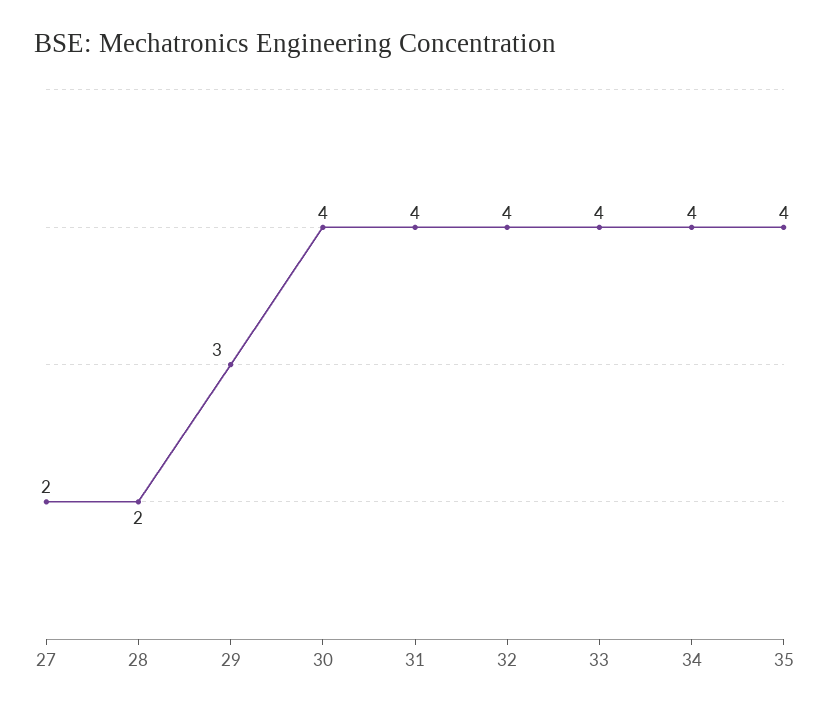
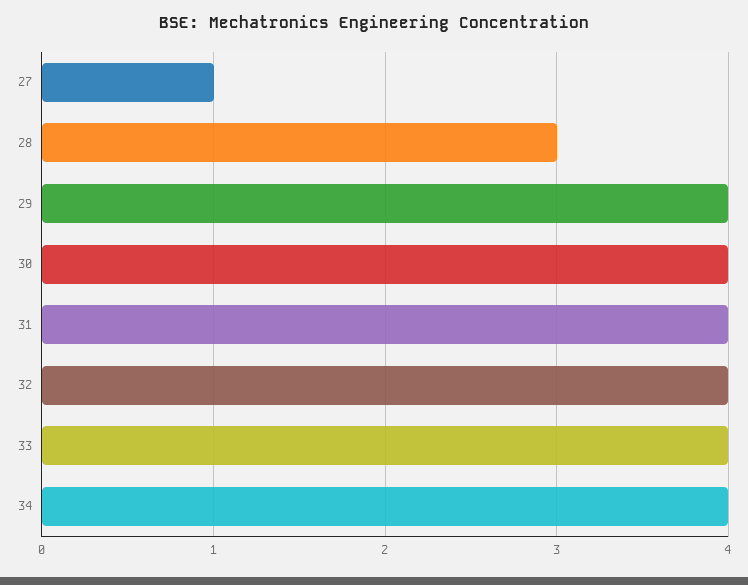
  {
-   "27": 2,
+   "27": 1,
-   "28": 2,
+   "28": 3,
-   "29": 3,
+   "29": 4,
    "30": 4,
    "31": 4,
    "32": 4,
    "33": 4,
-   "34": 4,
+   "34": 4
-   "35": 4
  }

